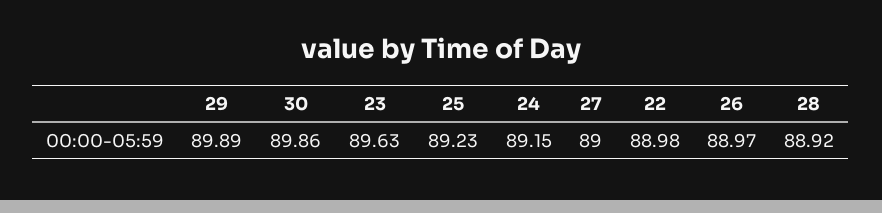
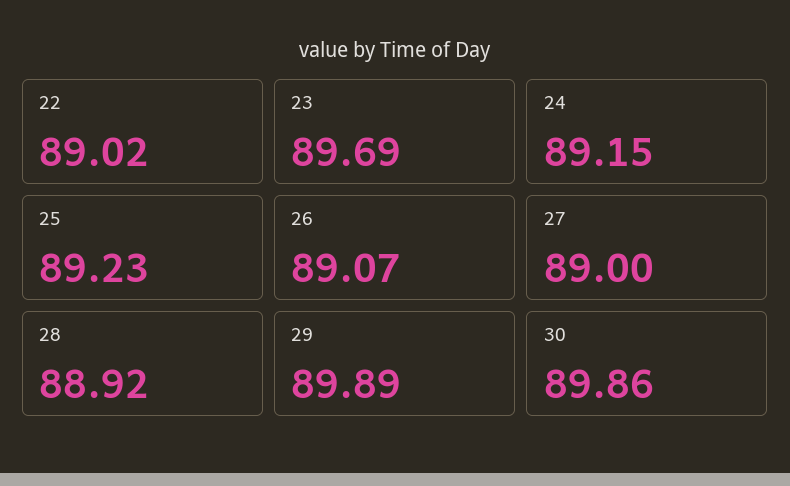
  {
    "29": 89.89,
    "30": 89.86,
-   "23": 89.63,
+   "23": 89.69,
    "25": 89.23,
    "24": 89.15,
    "27": 89,
-   "22": 88.98,
+   "22": 89.02,
-   "26": 88.97,
+   "26": 89.07,
    "28": 88.92
  }

